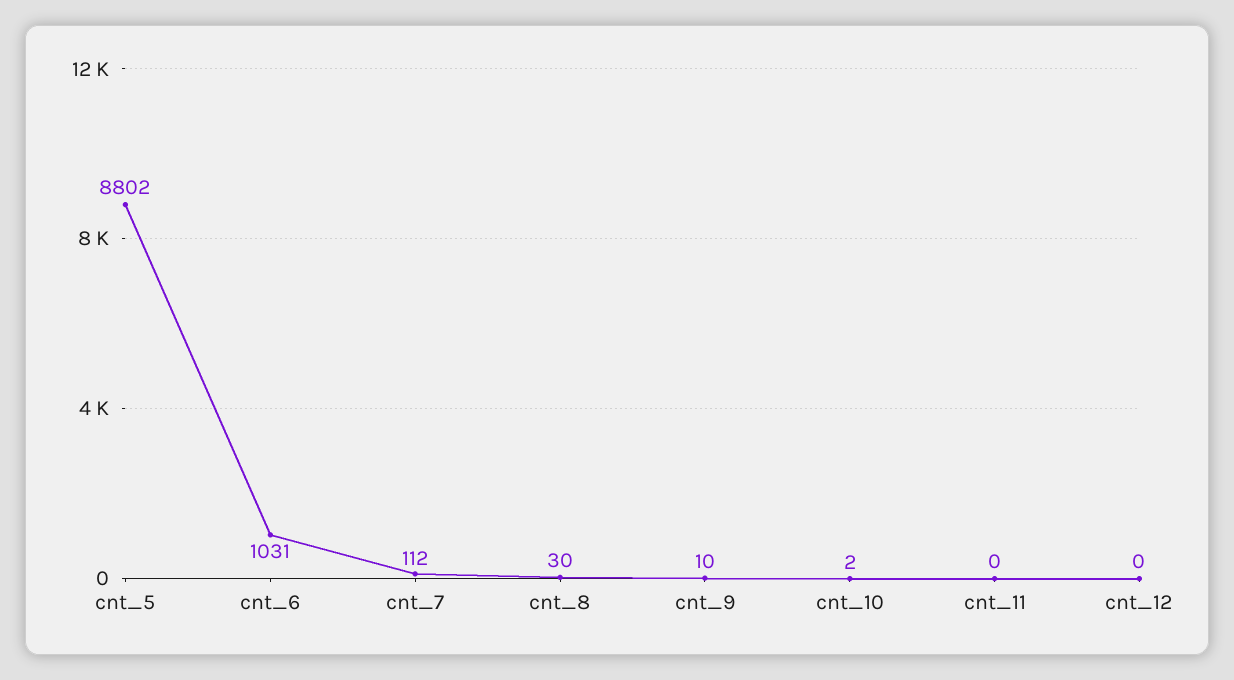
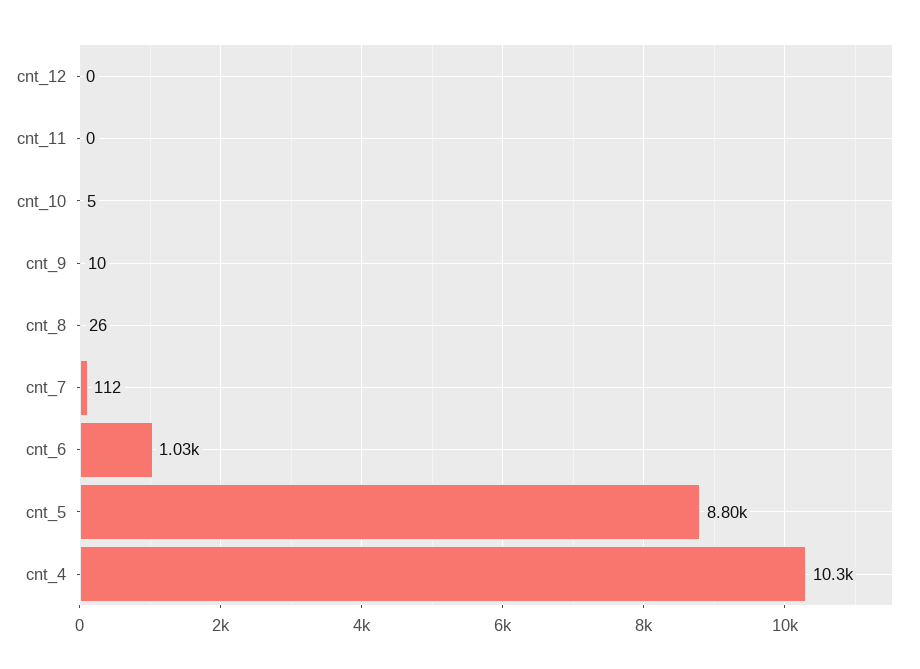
  {
    "cnt_5": 8802,
    "cnt_6": 1031,
    "cnt_7": 112,
-   "cnt_8": 30,
+   "cnt_8": 26,
    "cnt_9": 10,
-   "cnt_10": 2,
+   "cnt_10": 5,
    "cnt_11": 0,
-   "cnt_12": 0
+   "cnt_12": 0,
+   "cnt_4": 10300
  }

